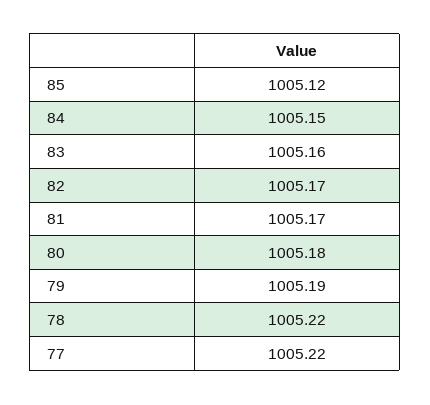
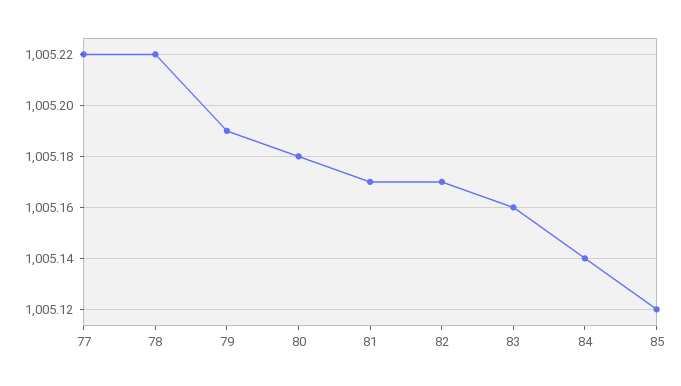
  {
    "85": 1005.12,
-   "84": 1005.15,
+   "84": 1005.14,
    "83": 1005.16,
    "82": 1005.17,
    "81": 1005.17,
    "80": 1005.18,
    "79": 1005.19,
    "78": 1005.22,
    "77": 1005.22
  }

